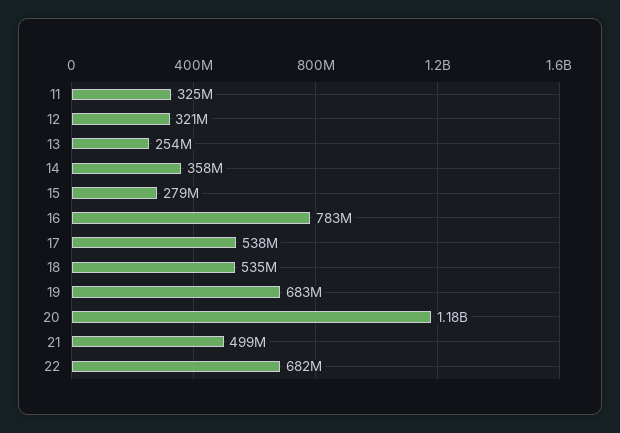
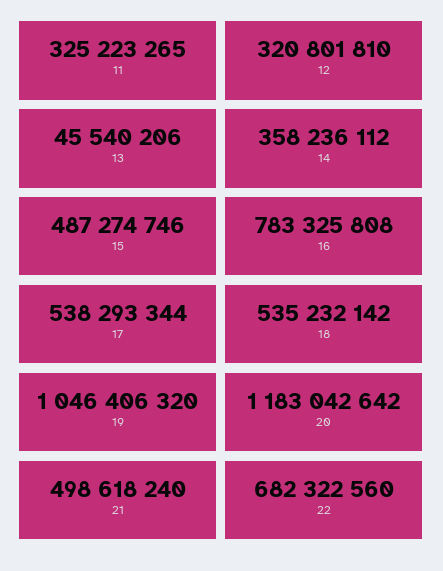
  {
    "11": 325223265,
    "12": 320801810,
-   "13": 254000000,
+   "13": 45540206,
    "14": 358236112,
-   "15": 279000000,
+   "15": 487274746,
    "16": 783325808,
    "17": 538293344,
    "18": 535232142,
-   "19": 683000000,
+   "19": 1046406320,
    "20": 1183042642,
    "21": 498618240,
    "22": 682322560
  }

